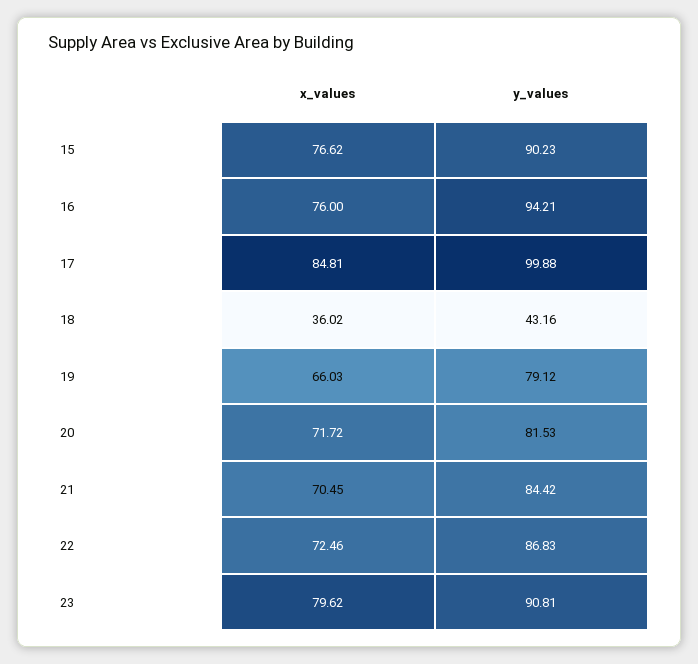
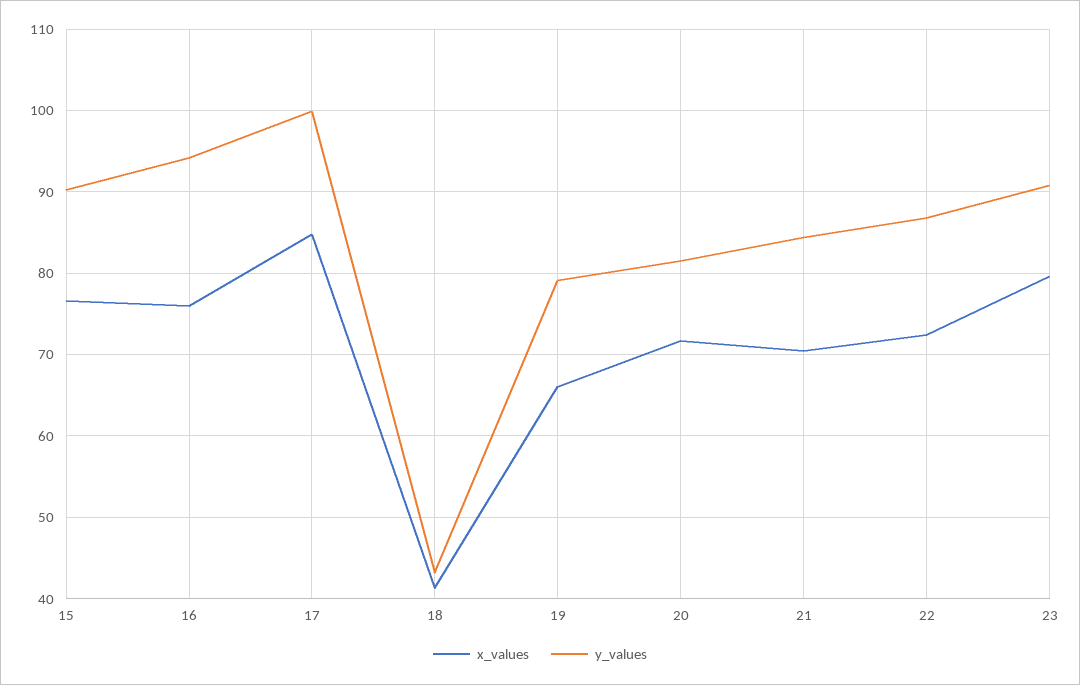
  {
    "x_values": {
      "15": 76.62,
      "16": 76,
      "17": 84.81,
-     "18": 36.02,
+     "18": 41,
      "19": 66.03,
      "20": 71.72,
      "21": 70.45,
      "22": 72.46,
      "23": 79.62
    },
    "y_values": {
      "15": 90.23,
      "16": 94.21,
      "17": 99.88,
      "18": 43.16,
      "19": 79.12,
      "20": 81.53,
      "21": 84.42,
      "22": 86.83,
      "23": 90.81
    }
  }

